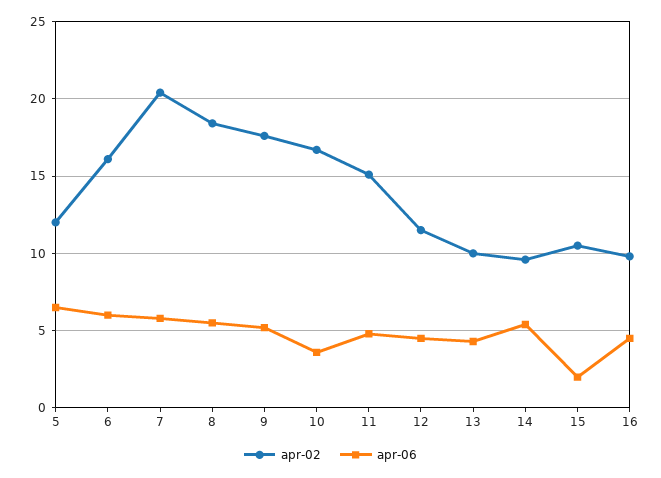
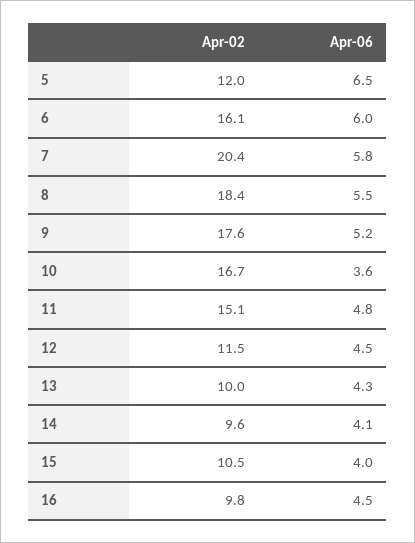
  {
    "apr-02": {
      "5": 12,
      "6": 16.1,
      "7": 20.4,
      "8": 18.4,
      "9": 17.6,
      "10": 16.7,
      "11": 15.1,
      "12": 11.5,
      "13": 10,
      "14": 9.6,
      "15": 10.5,
      "16": 9.8
    },
    "apr-06": {
      "5": 6.5,
      "6": 6,
      "7": 5.8,
      "8": 5.5,
      "9": 5.2,
      "10": 3.6,
      "11": 4.8,
      "12": 4.5,
      "13": 4.3,
-     "14": 5.5,
+     "14": 4.1,
-     "15": 2,
+     "15": 4,
      "16": 4.5
    }
  }

